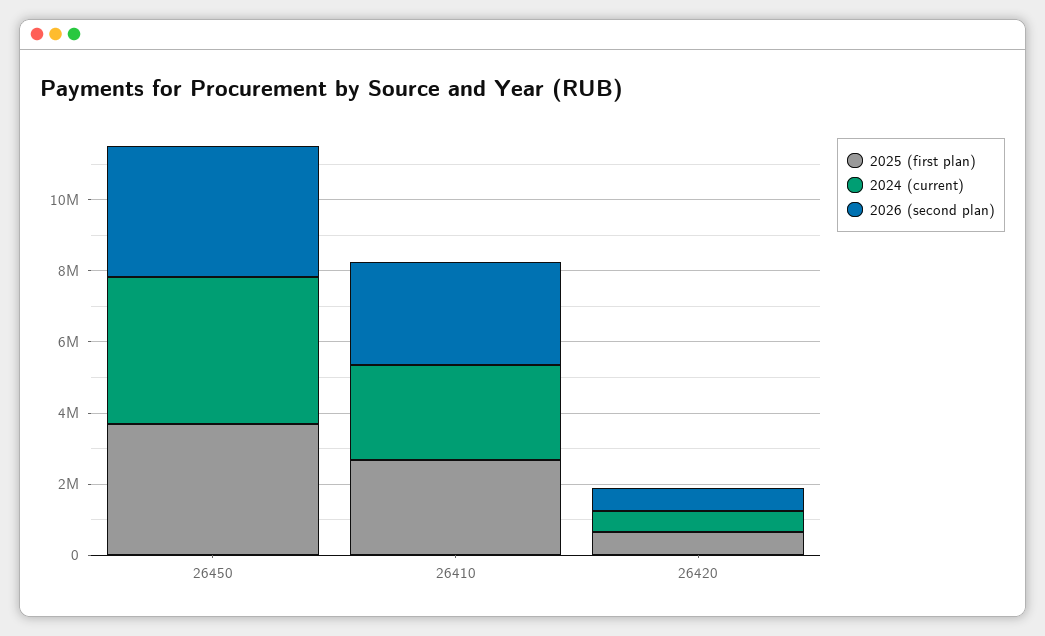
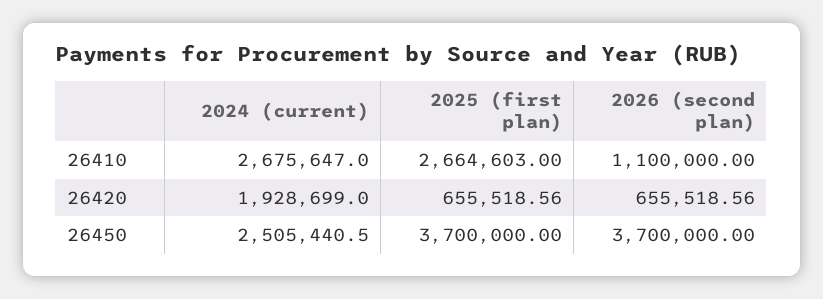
  {
    "2025 (first plan)": {
      "26450": 3700000,
      "26410": 2664603,
      "26420": 655518.56
    },
    "2024 (current)": {
-     "26450": 4000000,
+     "26450": 2505440.5,
      "26410": 2675647,
-     "26420": 500000
+     "26420": 1928699
    },
    "2026 (second plan)": {
      "26450": 3700000,
-     "26410": 3000000,
+     "26410": 1100000,
      "26420": 655518.56
    }
  }

